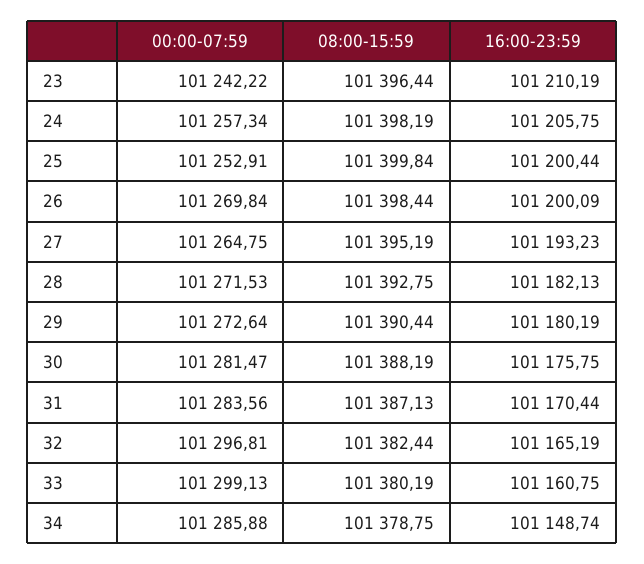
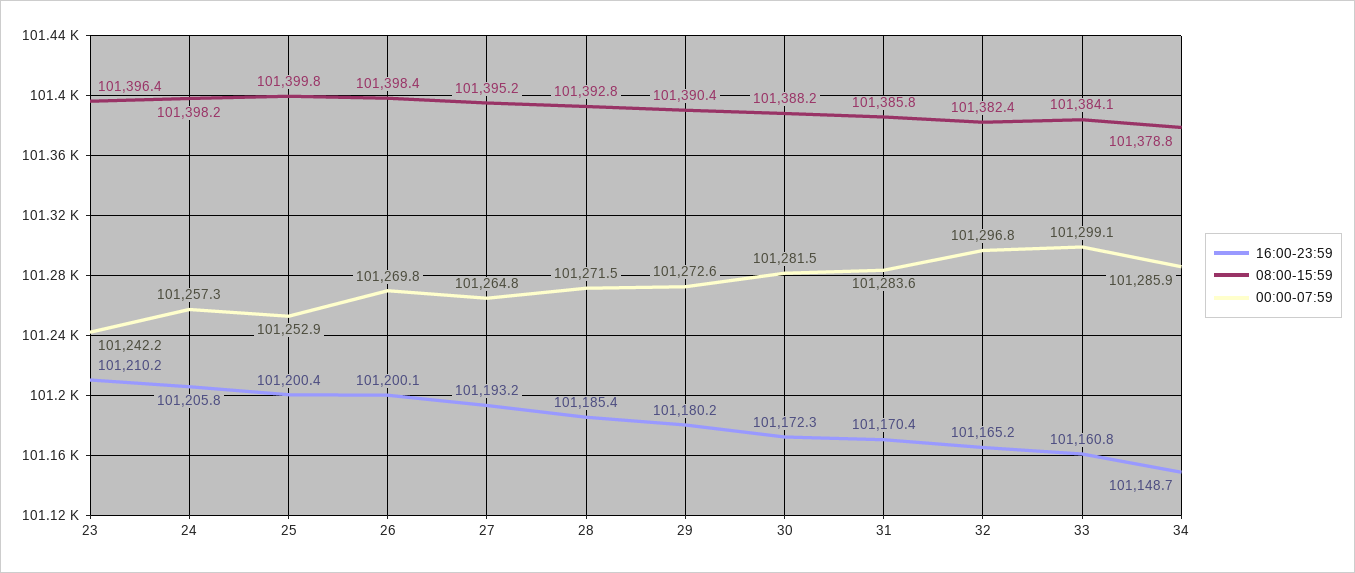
  {
    "00:00-07:59": {
      "23": 101242.22,
      "24": 101257.34,
      "25": 101252.91,
      "26": 101269.84,
      "27": 101264.75,
      "28": 101271.53,
      "29": 101272.64,
      "30": 101281.47,
      "31": 101283.56,
      "32": 101296.81,
      "33": 101299.13,
      "34": 101285.88
    },
    "08:00-15:59": {
      "23": 101396.44,
      "24": 101398.19,
      "25": 101399.84,
      "26": 101398.44,
      "27": 101395.19,
      "28": 101392.75,
      "29": 101390.44,
      "30": 101388.19,
-     "31": 101387.13,
+     "31": 101385.8,
      "32": 101382.44,
-     "33": 101380.19,
+     "33": 101384.1,
      "34": 101378.75
    },
    "16:00-23:59": {
      "23": 101210.19,
      "24": 101205.75,
      "25": 101200.44,
      "26": 101200.09,
      "27": 101193.23,
-     "28": 101182.13,
+     "28": 101185.4,
      "29": 101180.19,
-     "30": 101175.75,
+     "30": 101172.3,
      "31": 101170.44,
      "32": 101165.19,
      "33": 101160.75,
      "34": 101148.74
    }
  }

